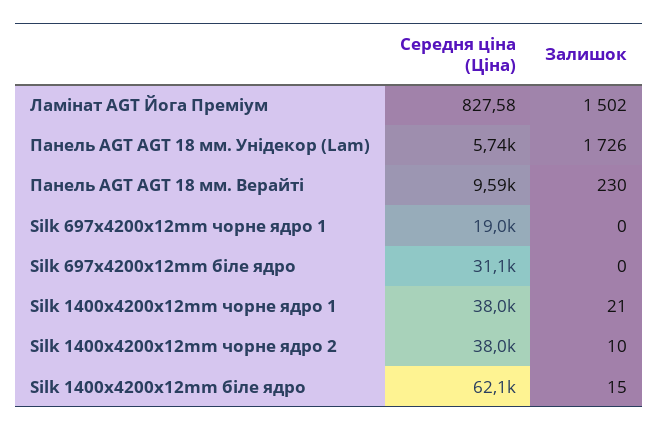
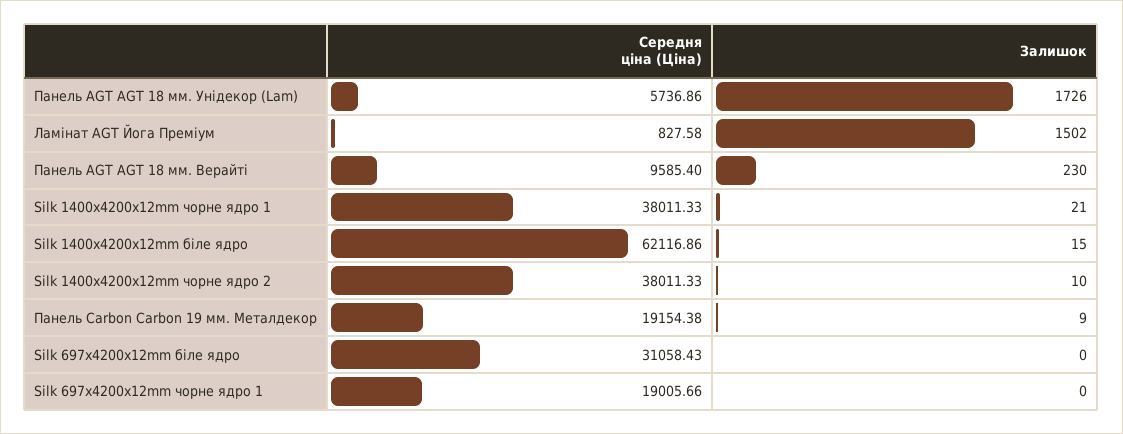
  {
    "Середня ціна (Ціна)": {
      "Ламінат AGT Йога Преміум": 827.58,
      "Панель AGT AGT 18 мм. Унідекор (Lam)": 5736.86,
      "Панель AGT AGT 18 мм. Верайті": 9585.4,
      "Silk 697x4200x12mm чорне ядро 1": 19005.66,
      "Silk 697x4200x12mm біле ядро": 31058.43,
      "Silk 1400x4200x12mm чорне ядро 1": 38011.33,
      "Silk 1400x4200x12mm чорне ядро 2": 38011.33,
-     "Silk 1400x4200x12mm біле ядро": 62116.86
+     "Silk 1400x4200x12mm біле ядро": 62116.86,
+     "Панель Carbon Carbon 19 мм. Металдекор": 19154.38
    },
    "Залишок": {
      "Ламінат AGT Йога Преміум": 1502,
      "Панель AGT AGT 18 мм. Унідекор (Lam)": 1726,
      "Панель AGT AGT 18 мм. Верайті": 230,
      "Silk 697x4200x12mm чорне ядро 1": 0,
      "Silk 697x4200x12mm біле ядро": 0,
      "Silk 1400x4200x12mm чорне ядро 1": 21,
      "Silk 1400x4200x12mm чорне ядро 2": 10,
-     "Silk 1400x4200x12mm біле ядро": 15
+     "Silk 1400x4200x12mm біле ядро": 15,
+     "Панель Carbon Carbon 19 мм. Металдекор": 9
    }
  }

